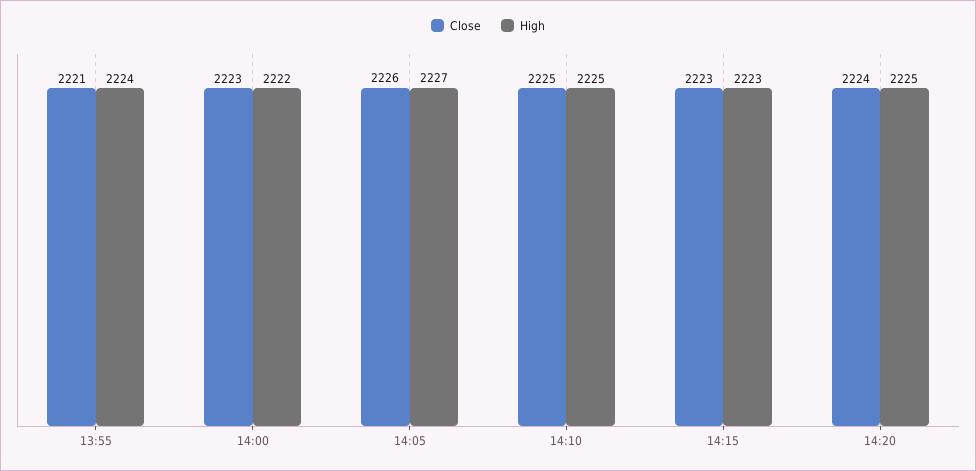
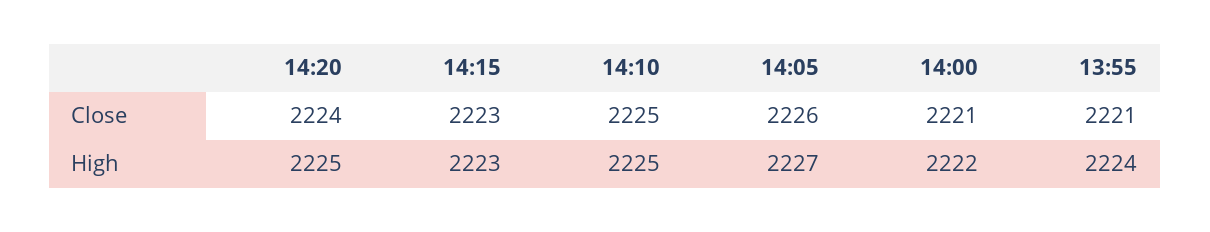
  {
    "Close": {
      "13:55": 2221,
-     "14:00": 2223,
+     "14:00": 2221,
      "14:05": 2226,
      "14:10": 2225,
      "14:15": 2223,
      "14:20": 2224
    },
    "High": {
      "13:55": 2224,
      "14:00": 2222,
      "14:05": 2227,
      "14:10": 2225,
      "14:15": 2223,
      "14:20": 2225
    }
  }

